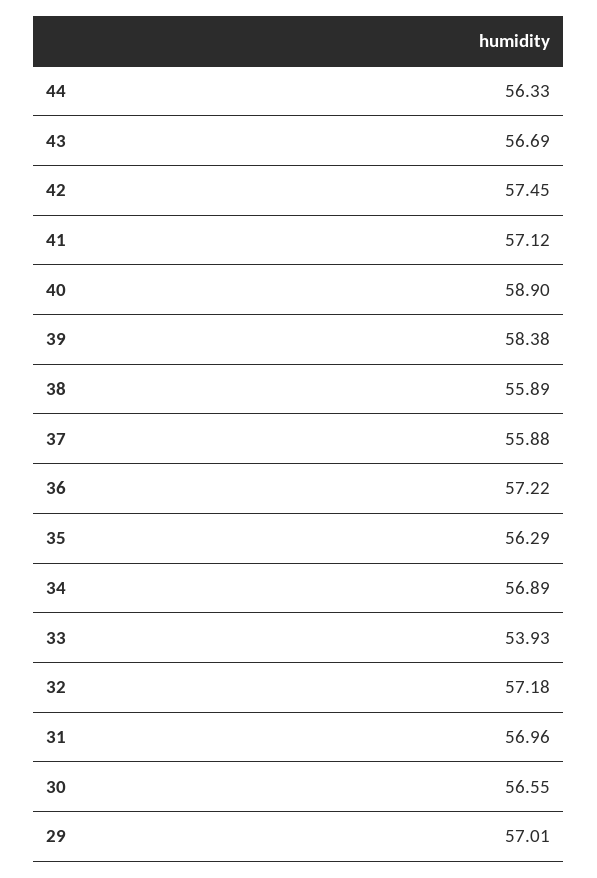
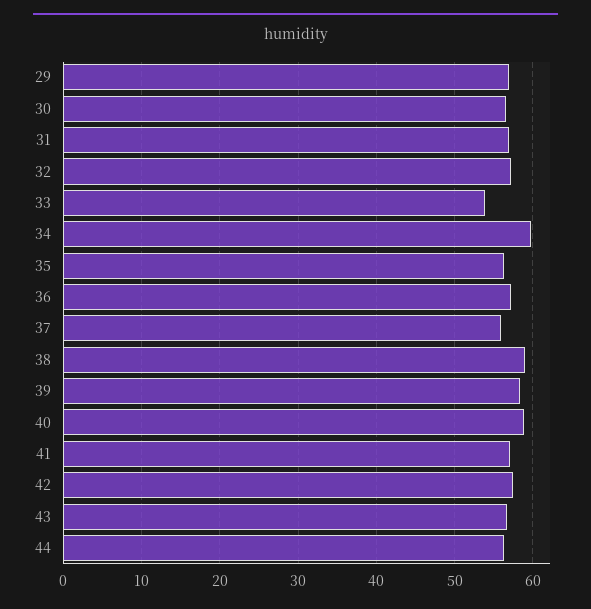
  {
    "44": 56.33,
    "43": 56.69,
    "42": 57.45,
    "41": 57.12,
    "40": 58.9,
    "39": 58.38,
-   "38": 55.89,
+   "38": 59,
    "37": 55.88,
    "36": 57.22,
    "35": 56.29,
-   "34": 56.89,
+   "34": 60,
    "33": 53.93,
    "32": 57.18,
    "31": 56.96,
    "30": 56.55,
    "29": 57.01
  }

